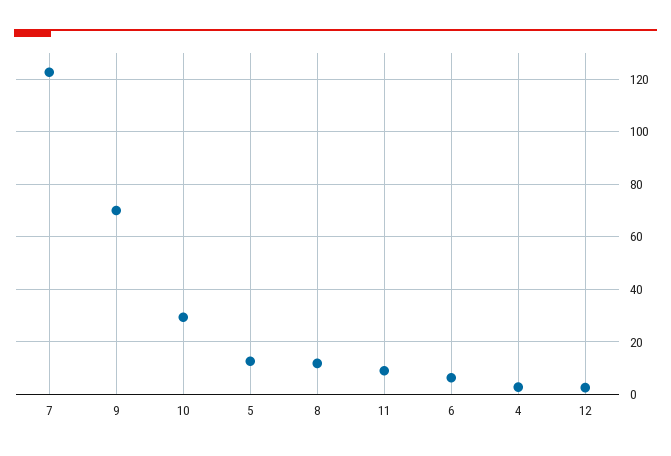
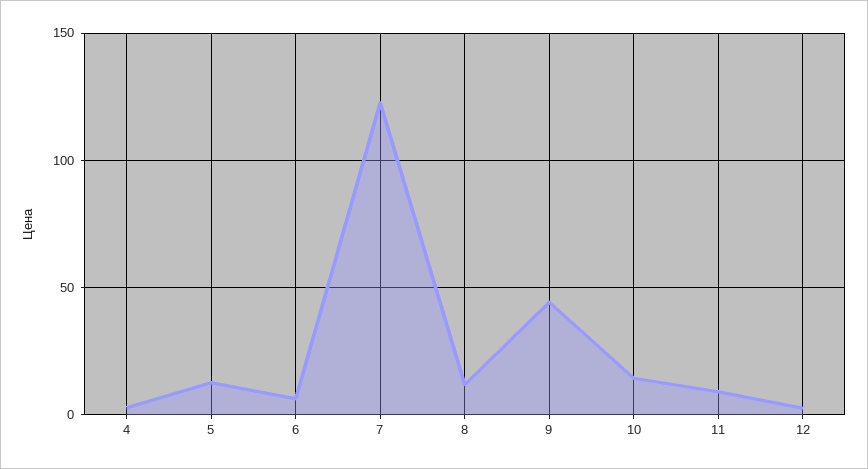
  {
    "7": 122.5,
-   "9": 70,
+   "9": 45,
-   "10": 30,
+   "10": 15,
    "5": 12.5,
    "8": 12.5,
    "11": 10,
    "6": 7.5,
    "4": 2.5,
    "12": 2.5
  }

